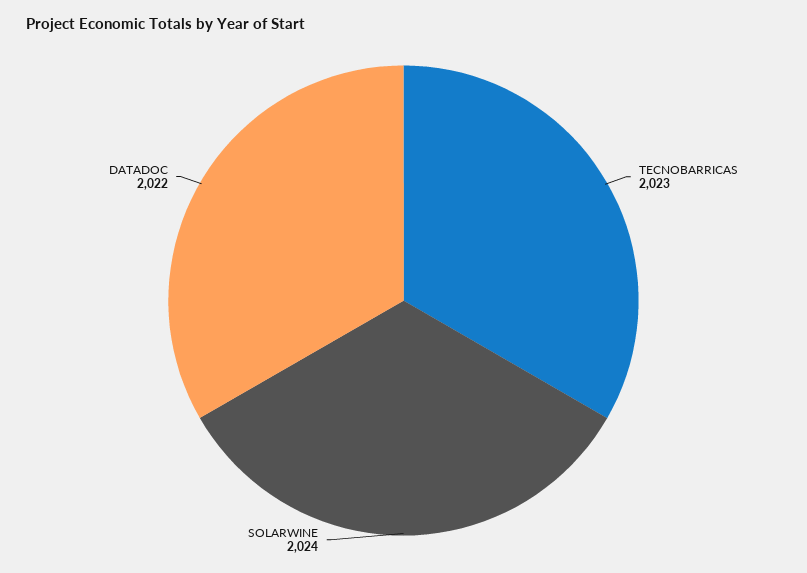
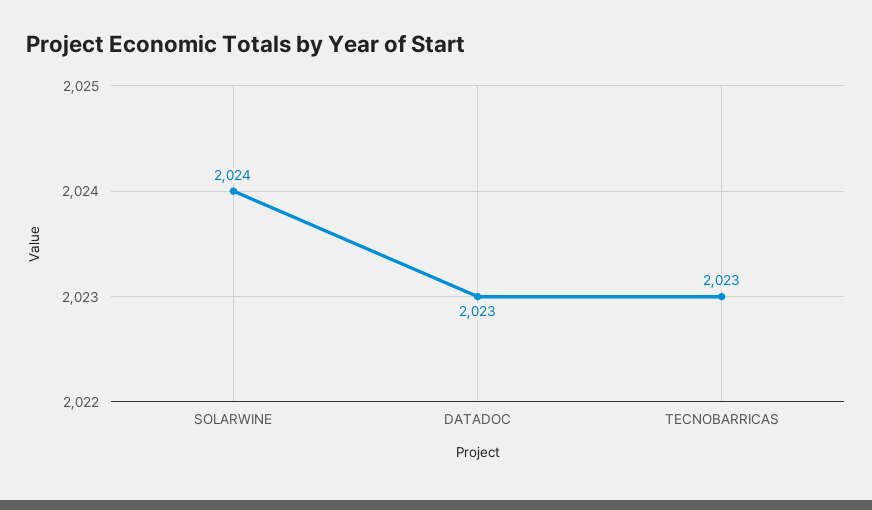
  {
    "TECNOBARRICAS": 2023,
    "SOLARWINE": 2024,
-   "DATADOC": 2022
+   "DATADOC": 2023
  }

